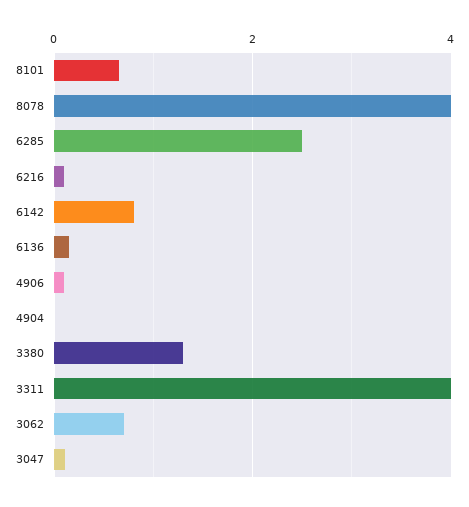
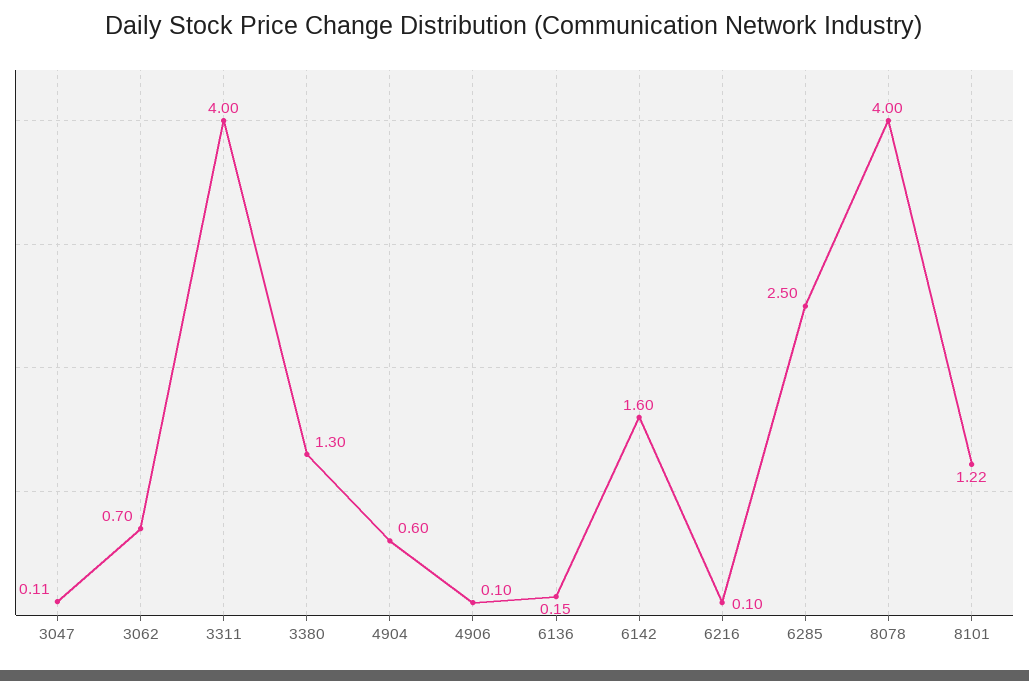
  {
-   "8101": 0.6,
+   "8101": 1.22,
    "8078": 4,
    "6285": 2.5,
    "6216": 0.1,
-   "6142": 0.8,
+   "6142": 1.6,
    "6136": 0.15,
    "4906": 0.1,
-   "4904": 0,
+   "4904": 0.6,
    "3380": 1.3,
    "3311": 4,
    "3062": 0.7,
    "3047": 0.11
  }

